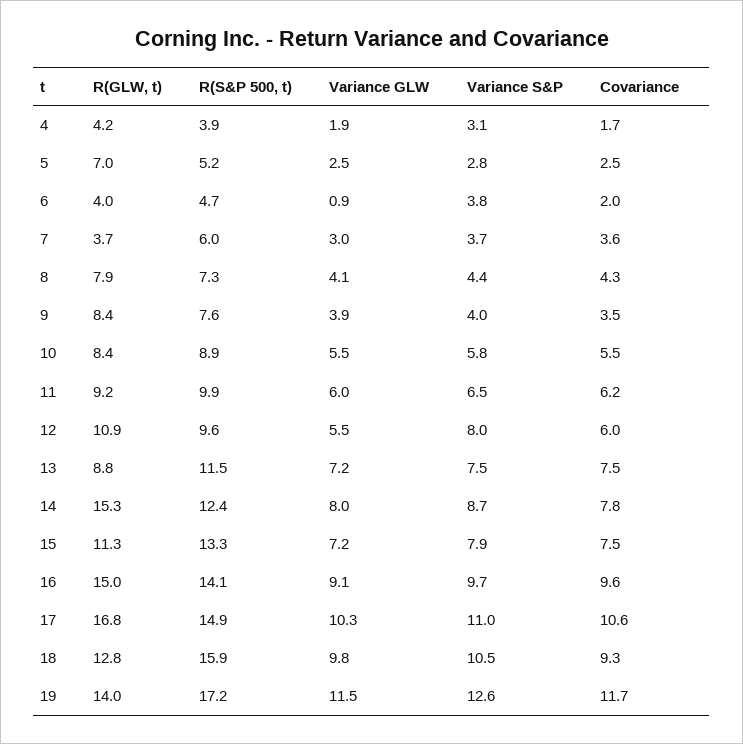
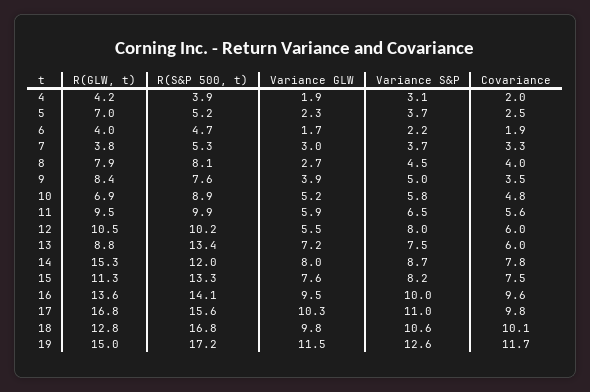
  {
    "R(GLW, t)": {
      "4": 4.2,
      "5": 7,
      "6": 4,
-     "7": 3.7,
+     "7": 3.8,
      "8": 7.9,
      "9": 8.4,
-     "10": 8.4,
+     "10": 6.9,
-     "11": 9.2,
+     "11": 9.5,
-     "12": 10.9,
+     "12": 10.5,
      "13": 8.8,
      "14": 15.3,
      "15": 11.3,
-     "16": 15,
+     "16": 13.6,
      "17": 16.8,
      "18": 12.8,
-     "19": 14
+     "19": 15
    },
    "R(S&P 500, t)": {
      "4": 3.9,
      "5": 5.2,
      "6": 4.7,
-     "7": 6,
+     "7": 5.3,
-     "8": 7.3,
+     "8": 8.1,
      "9": 7.6,
      "10": 8.9,
      "11": 9.9,
-     "12": 9.6,
+     "12": 10.2,
-     "13": 11.5,
+     "13": 13.4,
-     "14": 12.4,
+     "14": 12,
      "15": 13.3,
      "16": 14.1,
-     "17": 14.9,
+     "17": 15.6,
-     "18": 15.9,
+     "18": 16.8,
      "19": 17.2
    },
    "Variance GLW": {
      "4": 1.9,
-     "5": 2.5,
+     "5": 2.3,
-     "6": 0.9,
+     "6": 1.7,
      "7": 3,
-     "8": 4.1,
+     "8": 2.7,
      "9": 3.9,
-     "10": 5.5,
+     "10": 5.2,
-     "11": 6,
+     "11": 5.9,
      "12": 5.5,
      "13": 7.2,
      "14": 8,
-     "15": 7.2,
+     "15": 7.6,
-     "16": 9.1,
+     "16": 9.5,
      "17": 10.3,
      "18": 9.8,
      "19": 11.5
    },
    "Variance S&P": {
      "4": 3.1,
-     "5": 2.8,
+     "5": 3.7,
-     "6": 3.8,
+     "6": 2.2,
      "7": 3.7,
-     "8": 4.4,
+     "8": 4.5,
-     "9": 4,
+     "9": 5,
      "10": 5.8,
      "11": 6.5,
      "12": 8,
      "13": 7.5,
      "14": 8.7,
-     "15": 7.9,
+     "15": 8.2,
-     "16": 9.7,
+     "16": 10,
      "17": 11,
-     "18": 10.5,
+     "18": 10.6,
      "19": 12.6
    },
    "Covariance": {
-     "4": 1.7,
+     "4": 2,
      "5": 2.5,
-     "6": 2,
+     "6": 1.9,
-     "7": 3.6,
+     "7": 3.3,
-     "8": 4.3,
+     "8": 4,
      "9": 3.5,
-     "10": 5.5,
+     "10": 4.8,
-     "11": 6.2,
+     "11": 5.6,
      "12": 6,
-     "13": 7.5,
+     "13": 6,
      "14": 7.8,
      "15": 7.5,
      "16": 9.6,
-     "17": 10.6,
+     "17": 9.8,
-     "18": 9.3,
+     "18": 10.1,
      "19": 11.7
    }
  }

